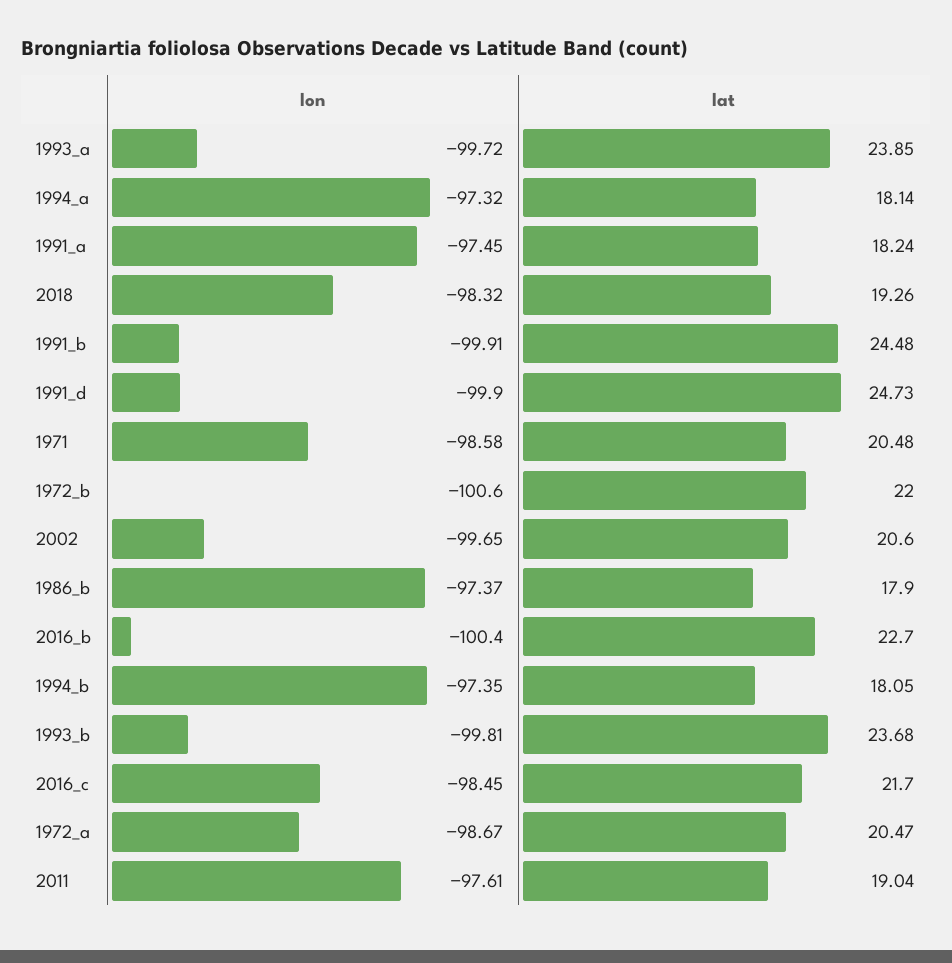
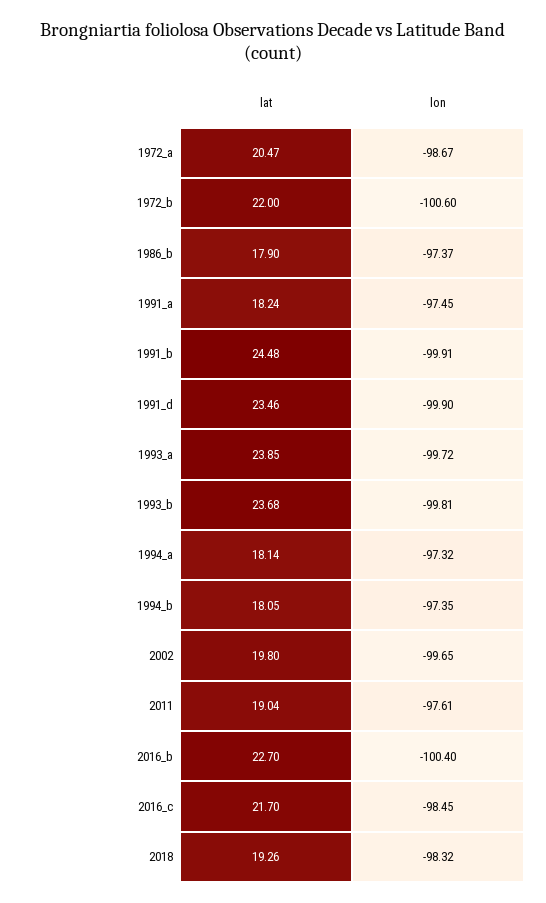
  {
    "lon": {
      "1993_a": -99.72,
      "1994_a": -97.32,
      "1991_a": -97.45,
      "2018": -98.32,
      "1991_b": -99.91,
      "1991_d": -99.9,
-     "1971": -98.58,
      "1972_b": -100.6,
      "2002": -99.65,
      "1986_b": -97.37,
      "2016_b": -100.4,
      "1994_b": -97.35,
      "1993_b": -99.81,
      "2016_c": -98.45,
      "1972_a": -98.67,
      "2011": -97.61
    },
    "lat": {
      "1993_a": 23.85,
      "1994_a": 18.14,
      "1991_a": 18.24,
      "2018": 19.26,
      "1991_b": 24.48,
-     "1991_d": 24.73,
+     "1991_d": 23.46,
-     "1971": 20.48,
      "1972_b": 22,
-     "2002": 20.6,
+     "2002": 19.8,
      "1986_b": 17.9,
      "2016_b": 22.7,
      "1994_b": 18.05,
      "1993_b": 23.68,
      "2016_c": 21.7,
      "1972_a": 20.47,
      "2011": 19.04
    }
  }

